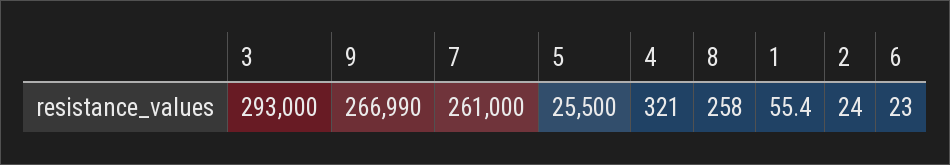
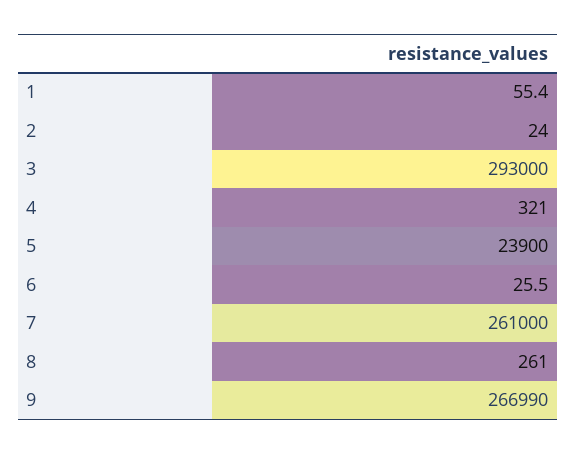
  {
    "3": 293000,
    "9": 266990,
    "7": 261000,
-   "5": 25500,
+   "5": 23900,
    "4": 321,
-   "8": 258,
+   "8": 261,
    "1": 55.4,
    "2": 24,
-   "6": 23
+   "6": 25.5
  }

